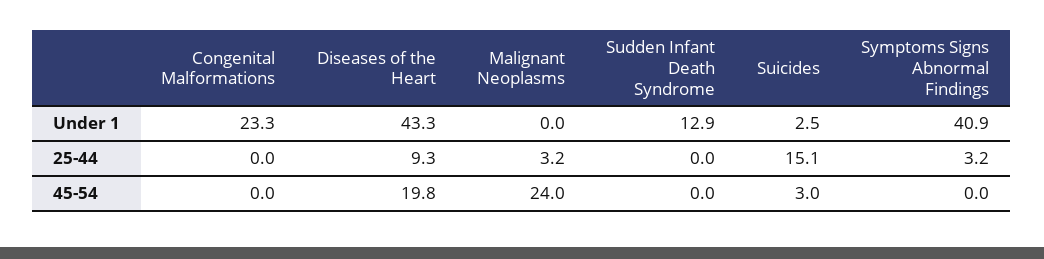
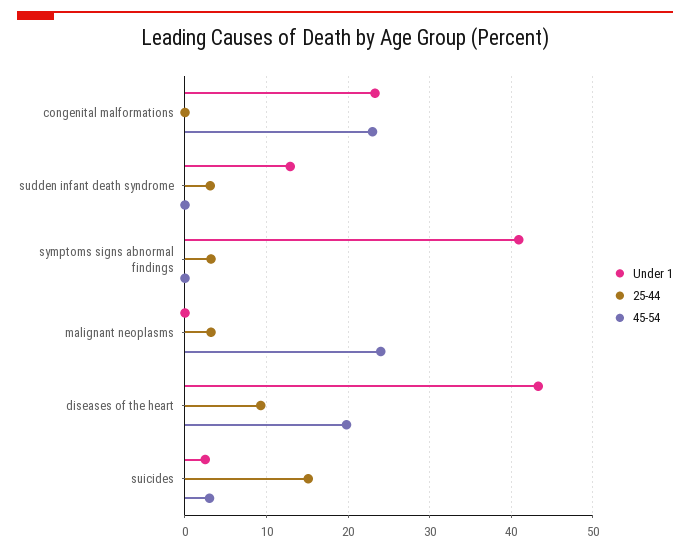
  {
    "Under 1": {
      "Congenital Malformations": 23.3,
      "Diseases of the Heart": 43.3,
      "Malignant Neoplasms": 0,
      "Sudden Infant Death Syndrome": 12.9,
      "Suicides": 2.5,
      "Symptoms Signs Abnormal Findings": 40.9
    },
    "25-44": {
      "Congenital Malformations": 0,
      "Diseases of the Heart": 9.3,
      "Malignant Neoplasms": 3.2,
-     "Sudden Infant Death Syndrome": 0,
+     "Sudden Infant Death Syndrome": 3,
      "Suicides": 15.1,
      "Symptoms Signs Abnormal Findings": 3.2
    },
    "45-54": {
-     "Congenital Malformations": 0,
+     "Congenital Malformations": 23,
      "Diseases of the Heart": 19.8,
      "Malignant Neoplasms": 24,
      "Sudden Infant Death Syndrome": 0,
      "Suicides": 3,
      "Symptoms Signs Abnormal Findings": 0
    }
  }

